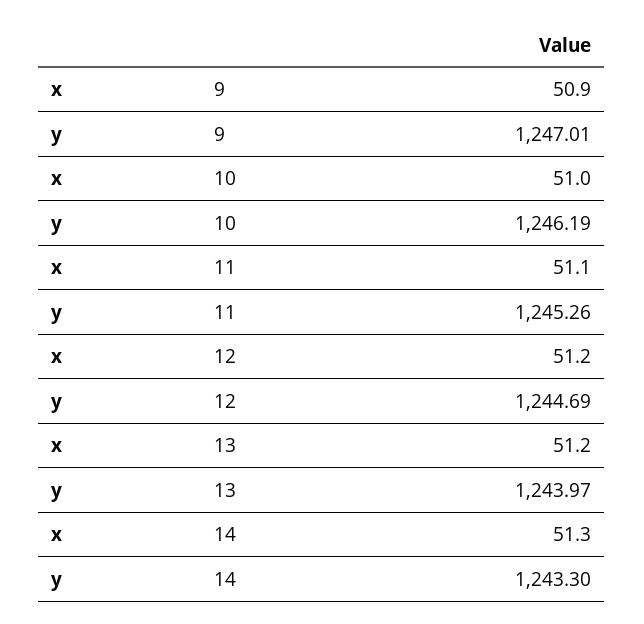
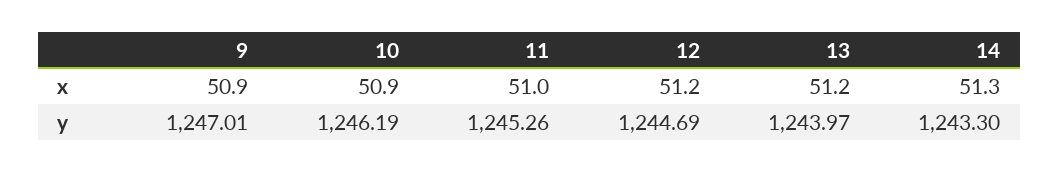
  {
    "x": {
      "9": 50.9,
-     "10": 51,
+     "10": 50.9,
-     "11": 51.1,
+     "11": 51,
      "12": 51.2,
      "13": 51.2,
      "14": 51.3
    },
    "y": {
      "9": 1247.01,
      "10": 1246.19,
      "11": 1245.26,
      "12": 1244.69,
      "13": 1243.97,
      "14": 1243.3
    }
  }

